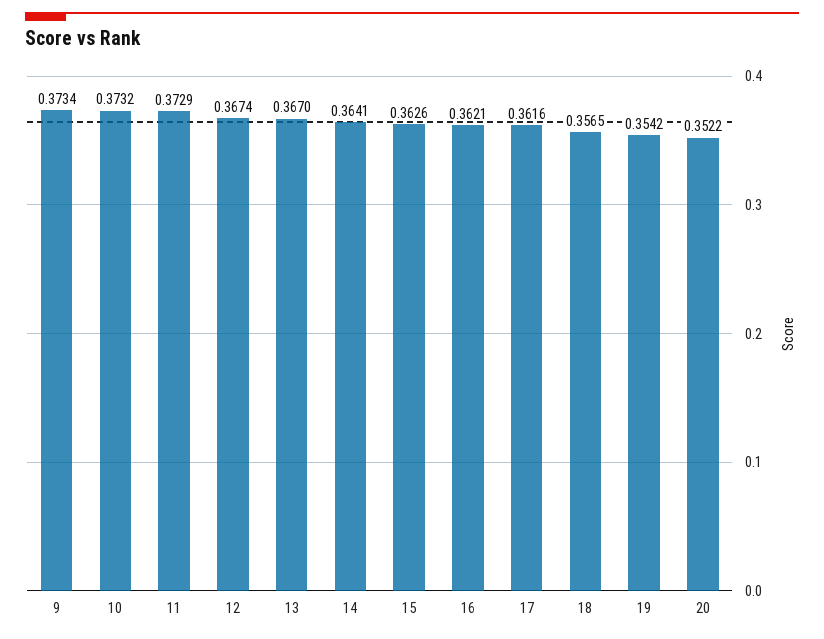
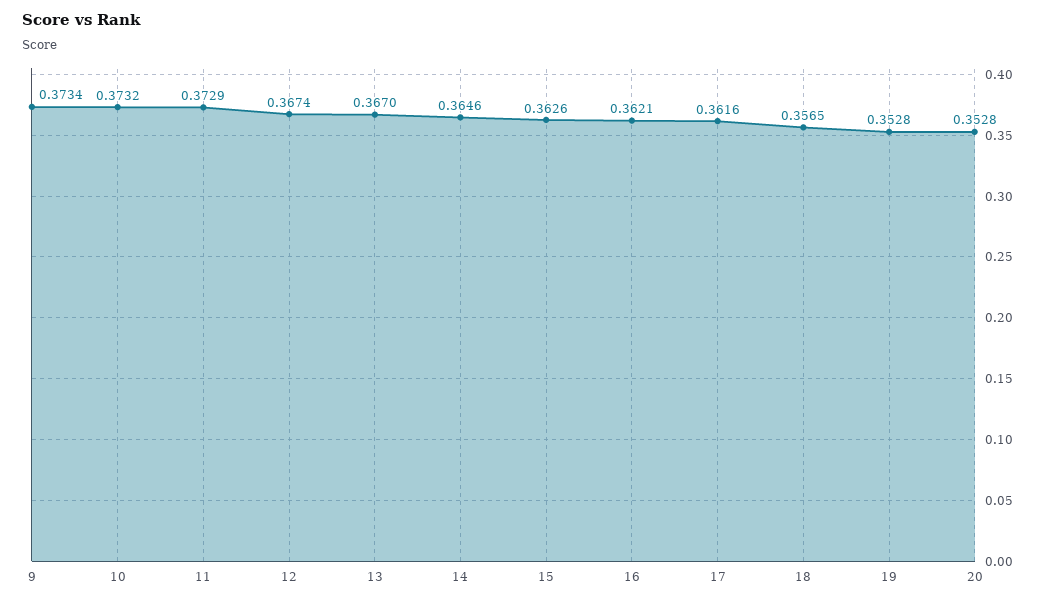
  {
    "9": 0.3734,
    "10": 0.3732,
    "11": 0.3729,
    "12": 0.3674,
    "13": 0.367,
-   "14": 0.3641,
+   "14": 0.3646,
    "15": 0.3626,
    "16": 0.3621,
    "17": 0.3616,
    "18": 0.3565,
-   "19": 0.3542,
+   "19": 0.3528,
-   "20": 0.3522
+   "20": 0.3528
  }

